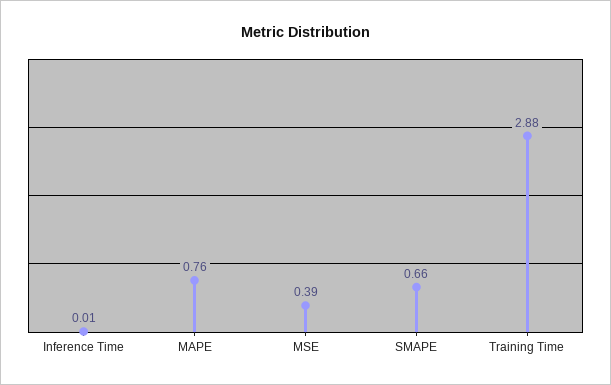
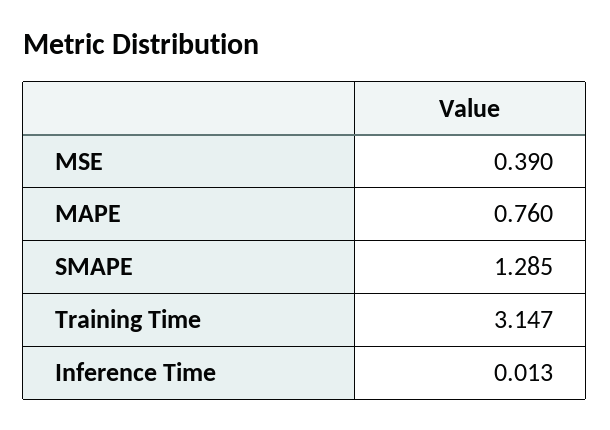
  {
    "Inference Time": 0.013,
    "MAPE": 0.76,
    "MSE": 0.39,
-   "SMAPE": 0.66,
+   "SMAPE": 1.285,
-   "Training Time": 2.88
+   "Training Time": 3.147
  }

